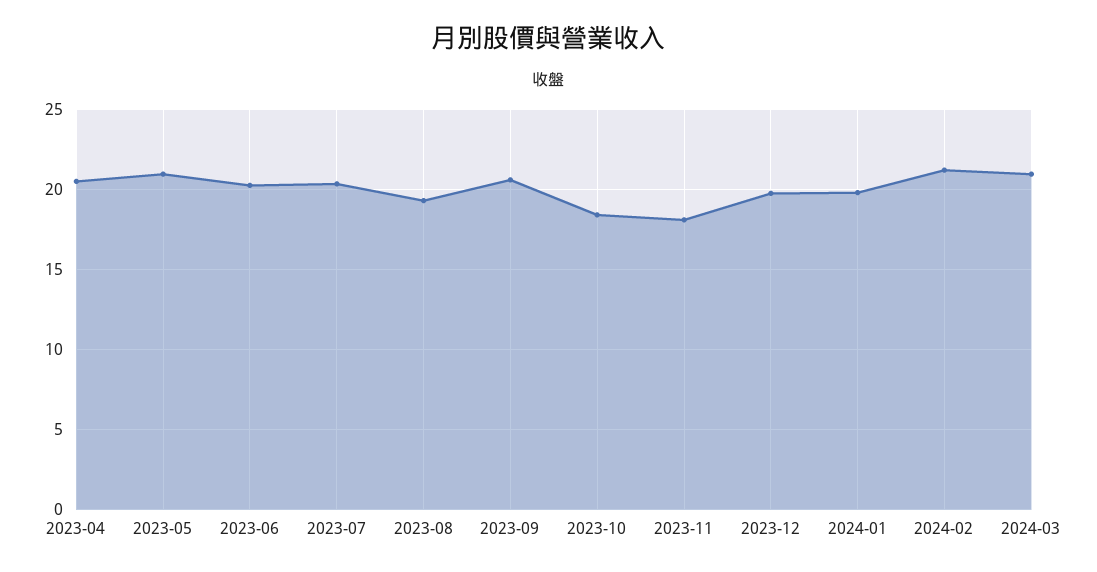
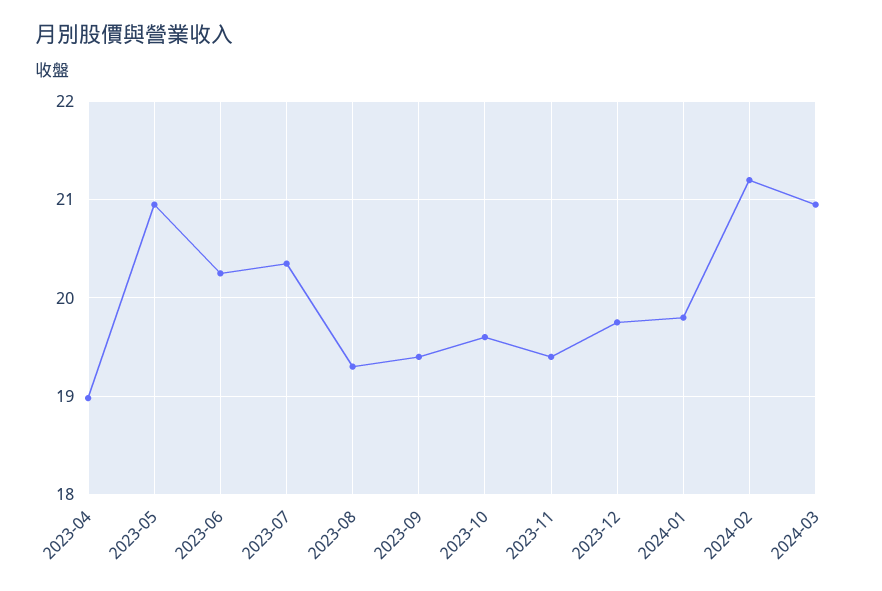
  {
-   "2023-04": 20.5,
+   "2023-04": 19,
    "2023-05": 21,
    "2023-06": 20.3,
    "2023-07": 20.4,
    "2023-08": 19.3,
-   "2023-09": 20.5,
+   "2023-09": 19.4,
-   "2023-10": 18.5,
+   "2023-10": 19.6,
-   "2023-11": 18,
+   "2023-11": 19.4,
    "2023-12": 19.8,
    "2024-01": 19.8,
    "2024-02": 21.2,
    "2024-03": 21
  }

